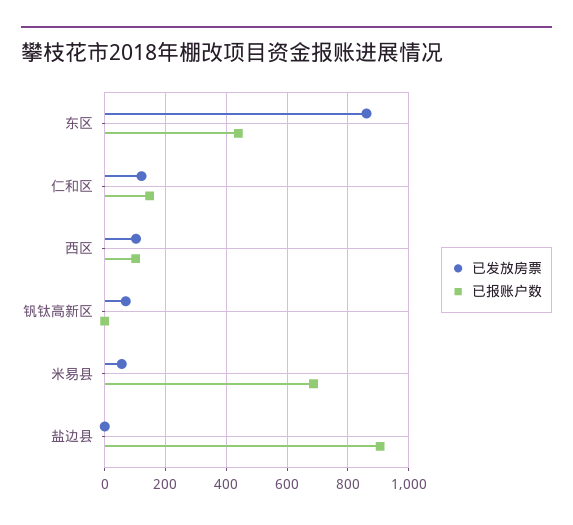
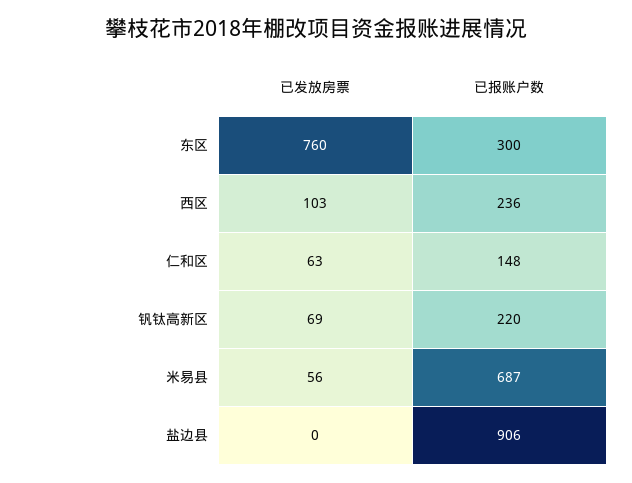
  {
    "已发放房票": {
-     "东区": 860,
+     "东区": 760,
-     "仁和区": 120,
+     "仁和区": 63,
      "西区": 103,
      "钒钛高新区": 69,
      "米易县": 56,
      "盐边县": 0
    },
    "已报账户数": {
-     "东区": 440,
+     "东区": 300,
      "仁和区": 148,
-     "西区": 100,
+     "西区": 236,
-     "钒钛高新区": 0,
+     "钒钛高新区": 220,
      "米易县": 687,
      "盐边县": 906
    }
  }

